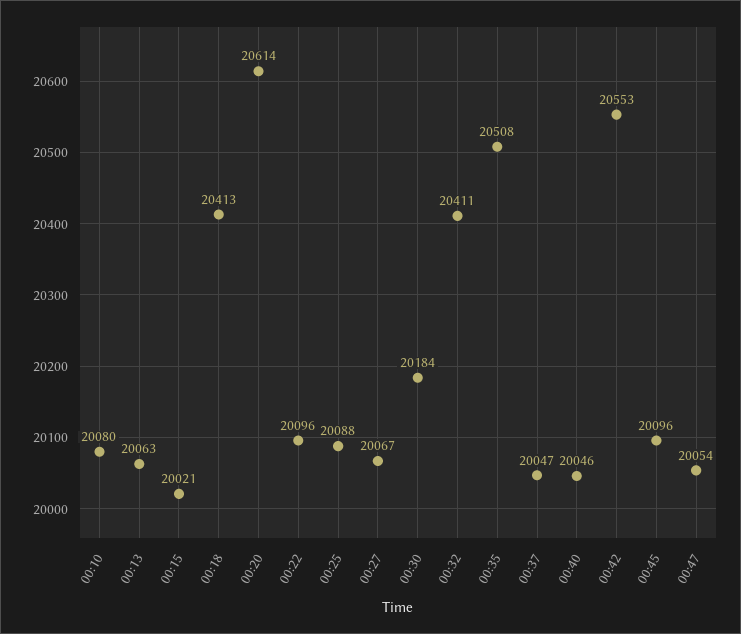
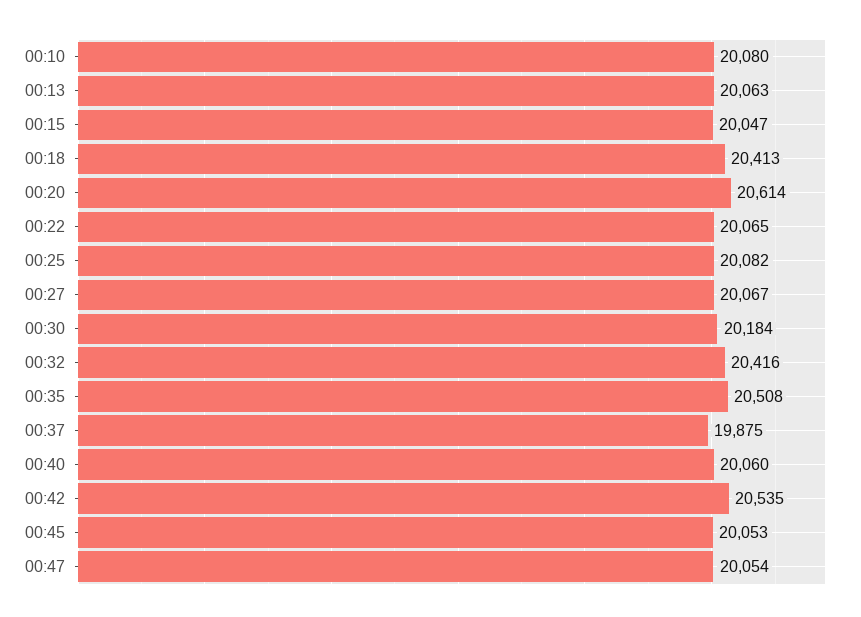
  {
    "00:10": 20080,
    "00:13": 20063,
-   "00:15": 20021,
+   "00:15": 20047,
    "00:18": 20413,
    "00:20": 20614,
-   "00:22": 20096,
+   "00:22": 20065,
-   "00:25": 20088,
+   "00:25": 20082,
    "00:27": 20067,
    "00:30": 20184,
-   "00:32": 20411,
+   "00:32": 20416,
    "00:35": 20508,
-   "00:37": 20047,
+   "00:37": 19875,
-   "00:40": 20046,
+   "00:40": 20060,
-   "00:42": 20553,
+   "00:42": 20535,
-   "00:45": 20096,
+   "00:45": 20053,
    "00:47": 20054
  }

